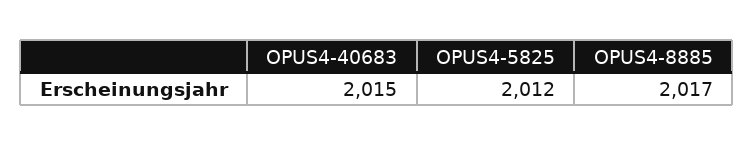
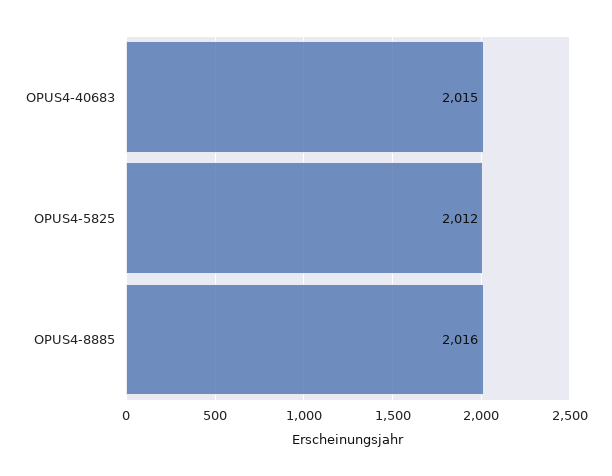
  {
    "OPUS4-40683": 2015,
    "OPUS4-5825": 2012,
-   "OPUS4-8885": 2017
+   "OPUS4-8885": 2016
  }

